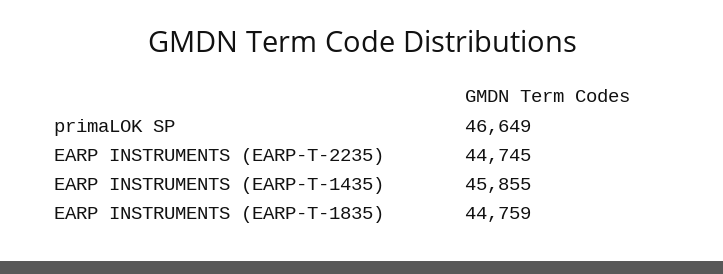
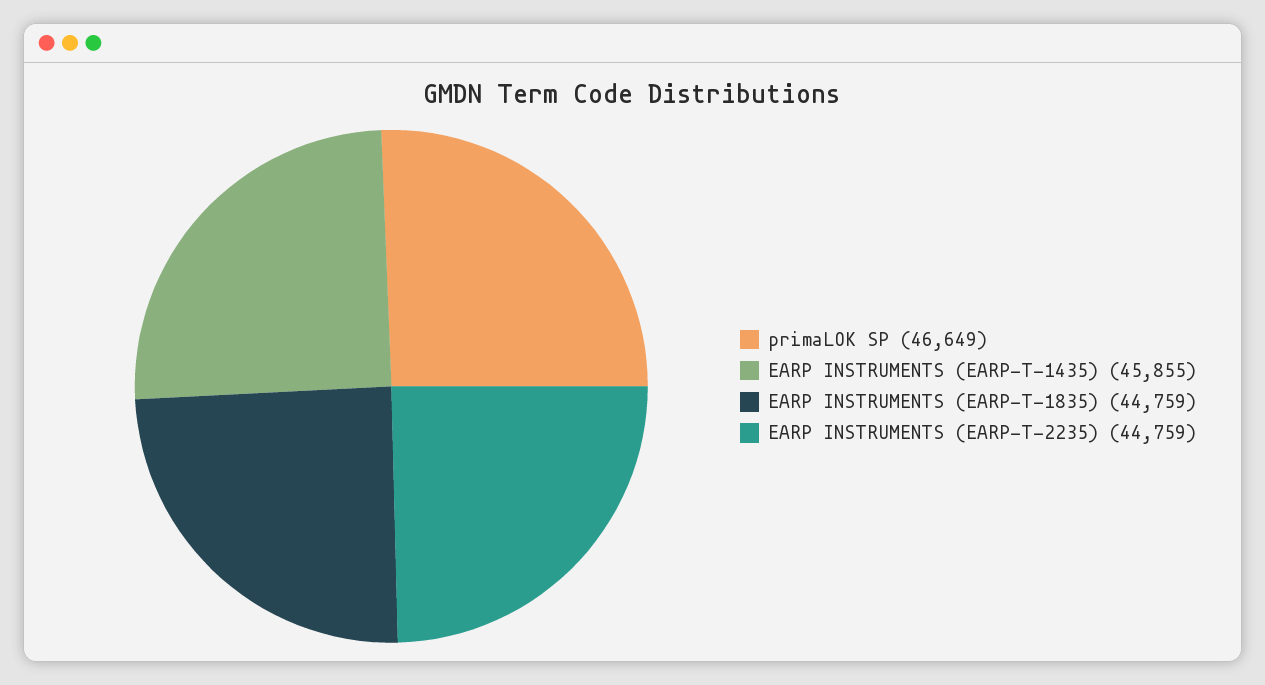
  {
    "primaLOK SP": 46649,
-   "EARP INSTRUMENTS (EARP-T-2235)": 44745,
+   "EARP INSTRUMENTS (EARP-T-2235)": 44759,
    "EARP INSTRUMENTS (EARP-T-1435)": 45855,
    "EARP INSTRUMENTS (EARP-T-1835)": 44759
  }

